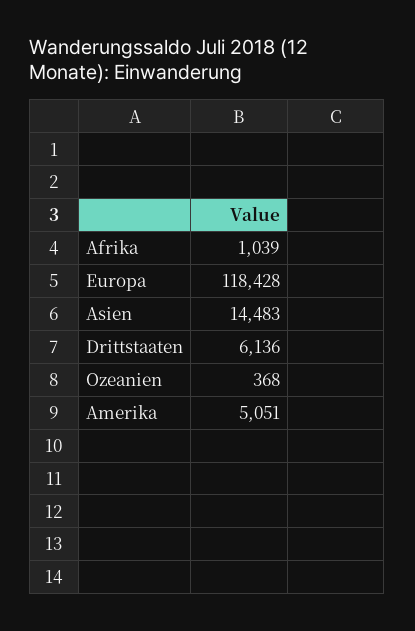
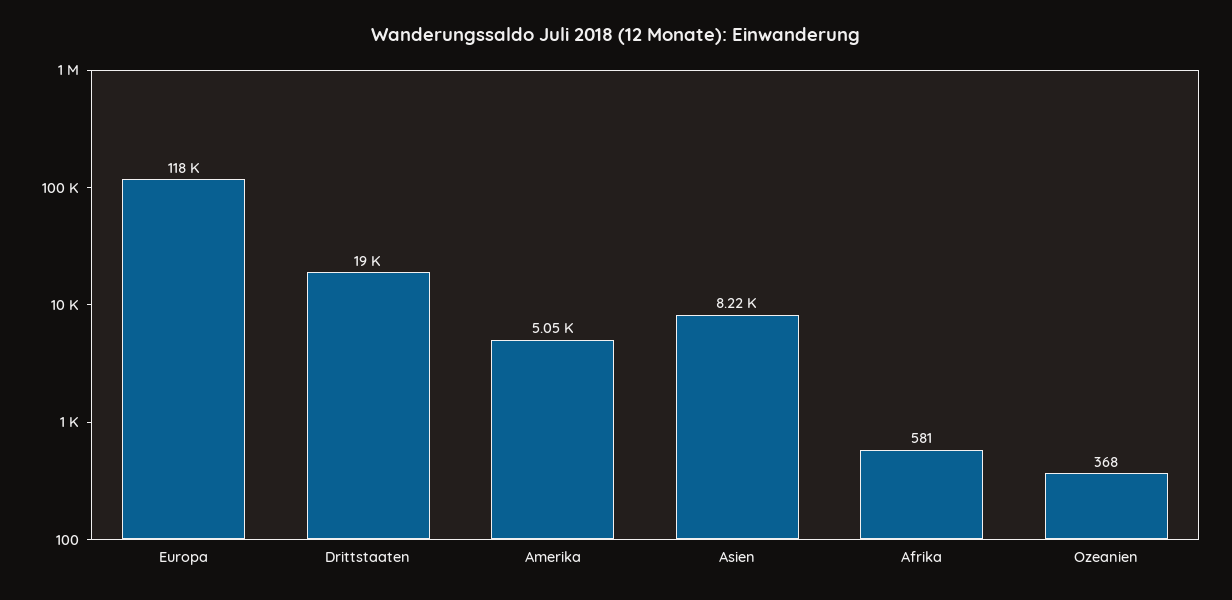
  {
-   "Afrika": 1039,
+   "Afrika": 581,
    "Europa": 118428,
-   "Asien": 14483,
+   "Asien": 8220,
-   "Drittstaaten": 6136,
+   "Drittstaaten": 19000,
    "Ozeanien": 368,
    "Amerika": 5051
  }

